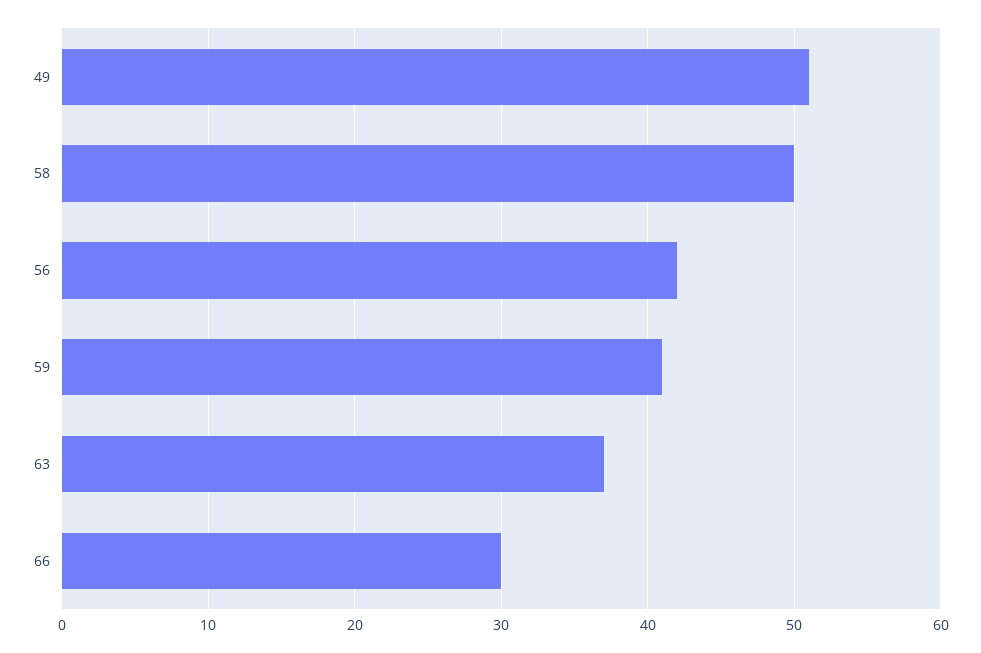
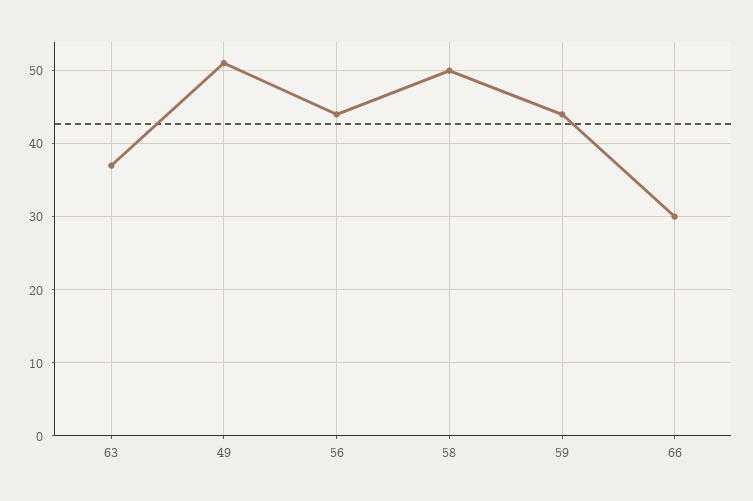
  {
    "49": 51,
    "58": 50,
-   "56": 42,
+   "56": 44,
-   "59": 41,
+   "59": 44,
    "63": 37,
    "66": 30
  }

